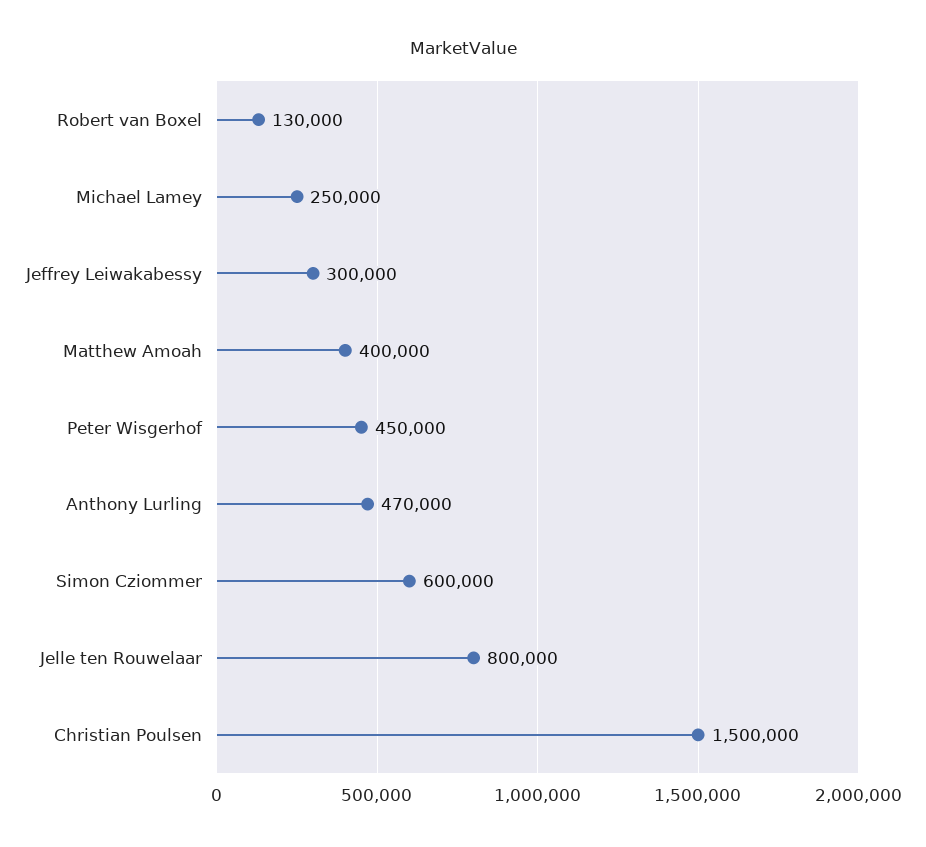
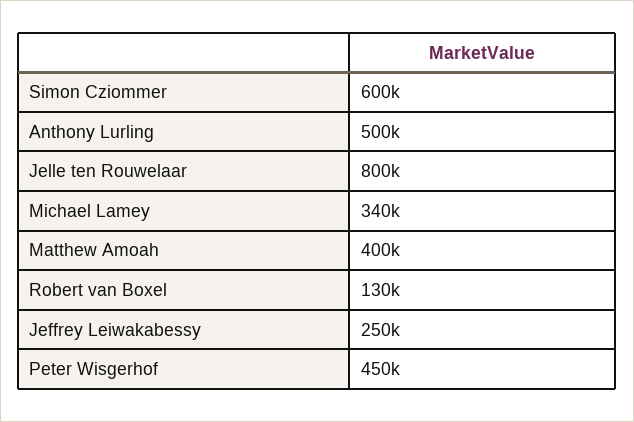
  {
    "Robert van Boxel": 130000,
-   "Michael Lamey": 250000,
+   "Michael Lamey": 340000,
-   "Jeffrey Leiwakabessy": 300000,
+   "Jeffrey Leiwakabessy": 250000,
    "Matthew Amoah": 400000,
    "Peter Wisgerhof": 450000,
-   "Anthony Lurling": 470000,
+   "Anthony Lurling": 500000,
    "Simon Cziommer": 600000,
-   "Jelle ten Rouwelaar": 800000,
+   "Jelle ten Rouwelaar": 800000
-   "Christian Poulsen": 1500000
  }

